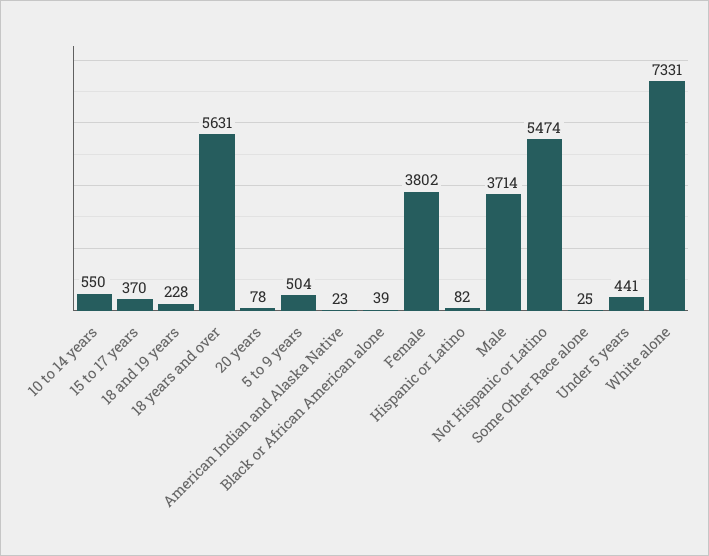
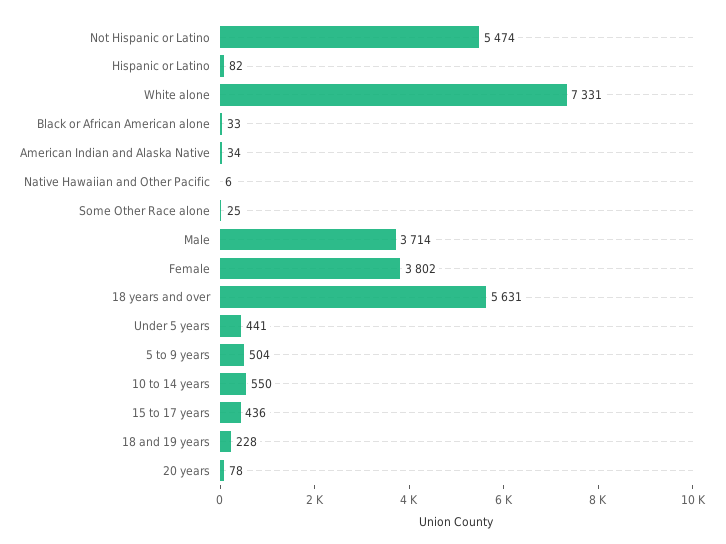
  {
    "10 to 14 years": 550,
-   "15 to 17 years": 370,
+   "15 to 17 years": 436,
    "18 and 19 years": 228,
    "18 years and over": 5631,
    "20 years": 78,
    "5 to 9 years": 504,
-   "American Indian and Alaska Native": 23,
+   "American Indian and Alaska Native": 34,
-   "Black or African American alone": 39,
+   "Black or African American alone": 33,
    "Female": 3802,
    "Hispanic or Latino": 82,
    "Male": 3714,
    "Not Hispanic or Latino": 5474,
    "Some Other Race alone": 25,
    "Under 5 years": 441,
-   "White alone": 7331
+   "White alone": 7331,
+   "Native Hawaiian and Other Pacific": 6
  }

